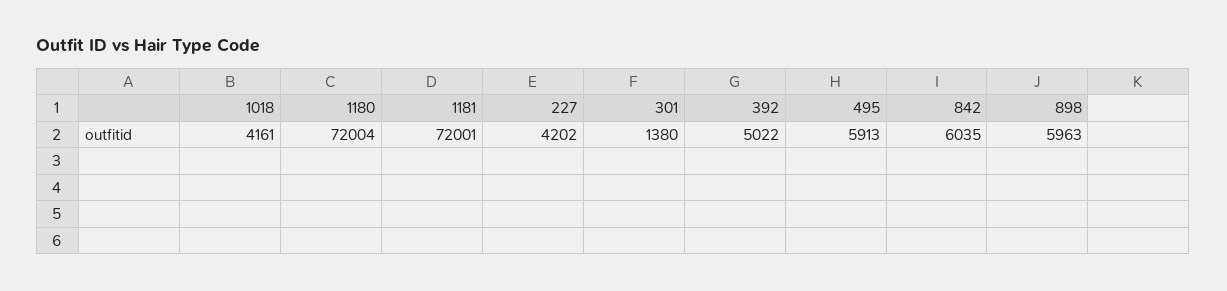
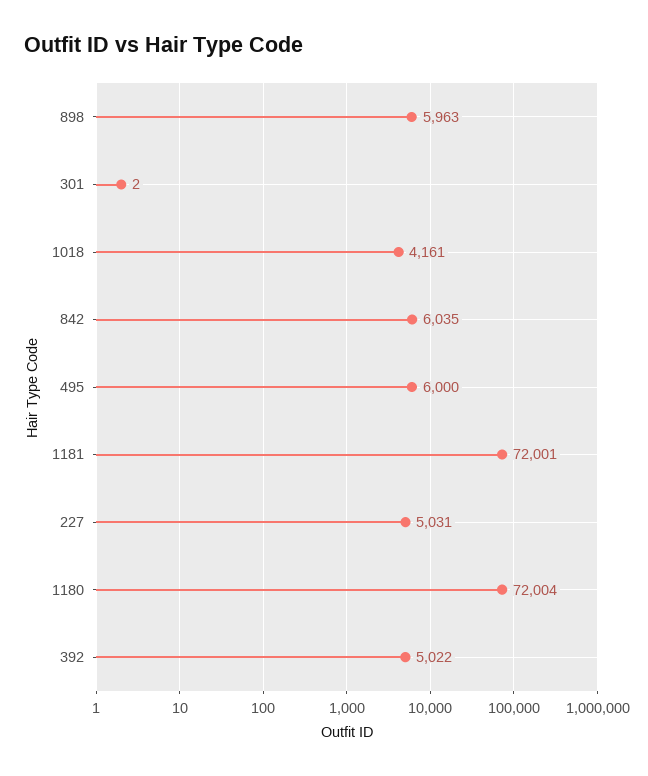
  {
    "1018": 4161,
    "1180": 72004,
    "1181": 72001,
-   "227": 4202,
+   "227": 5031,
-   "301": 1380,
+   "301": 2,
    "392": 5022,
-   "495": 5913,
+   "495": 6000,
    "842": 6035,
    "898": 5963
  }

